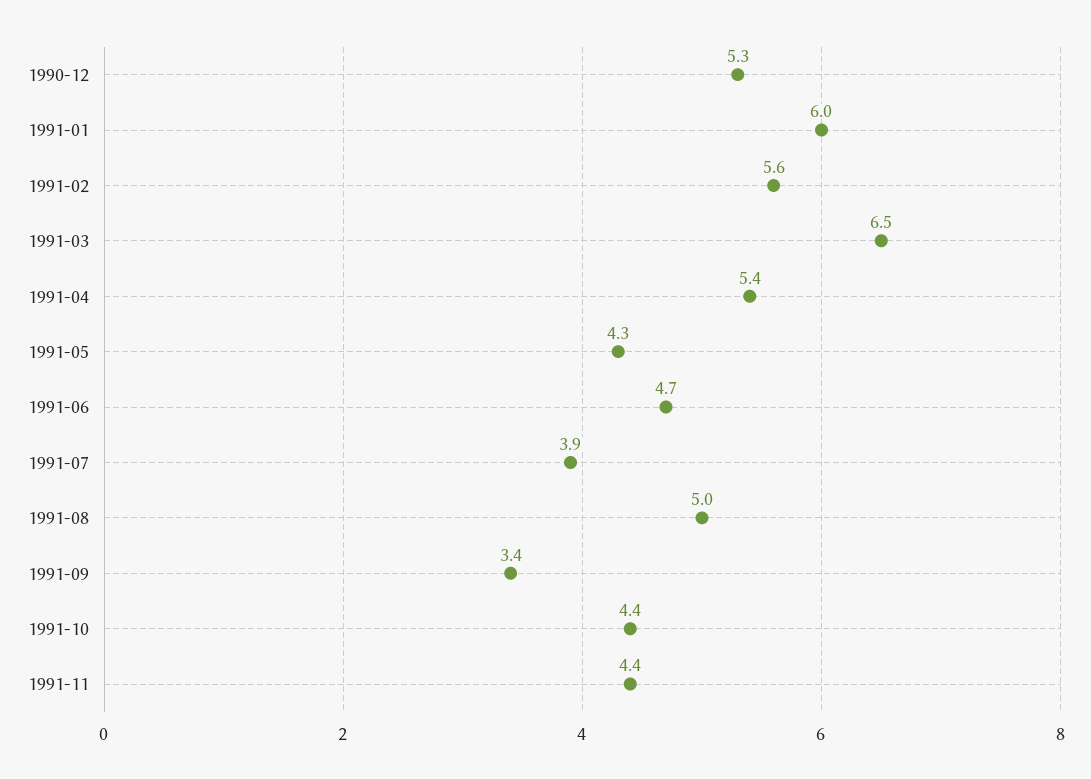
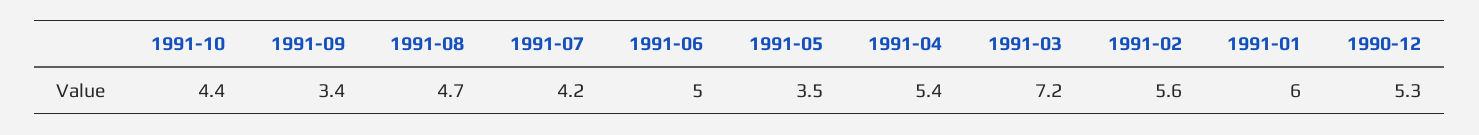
  {
    "1990-12": 5.3,
    "1991-01": 6,
    "1991-02": 5.6,
-   "1991-03": 6.5,
+   "1991-03": 7.2,
    "1991-04": 5.4,
-   "1991-05": 4.3,
+   "1991-05": 3.5,
-   "1991-06": 4.7,
+   "1991-06": 5,
-   "1991-07": 3.9,
+   "1991-07": 4.2,
-   "1991-08": 5,
+   "1991-08": 4.7,
    "1991-09": 3.4,
-   "1991-10": 4.4,
+   "1991-10": 4.4
-   "1991-11": 4.4
  }

